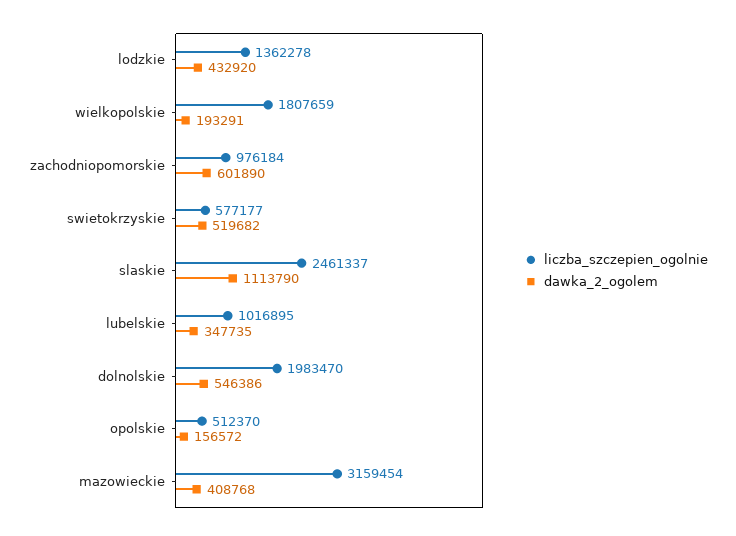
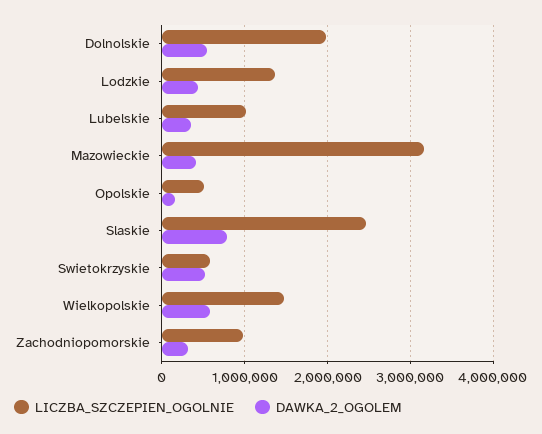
  {
    "liczba_szczepien_ogolnie": {
      "lodzkie": 1362278,
-     "wielkopolskie": 1807659,
+     "wielkopolskie": 1500000,
      "zachodniopomorskie": 976184,
      "swietokrzyskie": 577177,
      "slaskie": 2461337,
      "lubelskie": 1016895,
      "dolnolskie": 1983470,
      "opolskie": 512370,
      "mazowieckie": 3159454
    },
    "dawka_2_ogolem": {
      "lodzkie": 432920,
-     "wielkopolskie": 193291,
+     "wielkopolskie": 600000,
-     "zachodniopomorskie": 601890,
+     "zachodniopomorskie": 300000,
      "swietokrzyskie": 519682,
-     "slaskie": 1113790,
+     "slaskie": 800000,
      "lubelskie": 347735,
      "dolnolskie": 546386,
      "opolskie": 156572,
      "mazowieckie": 408768
    }
  }

